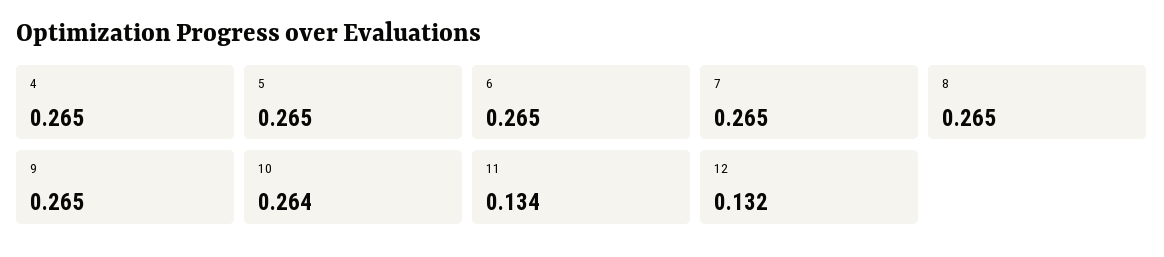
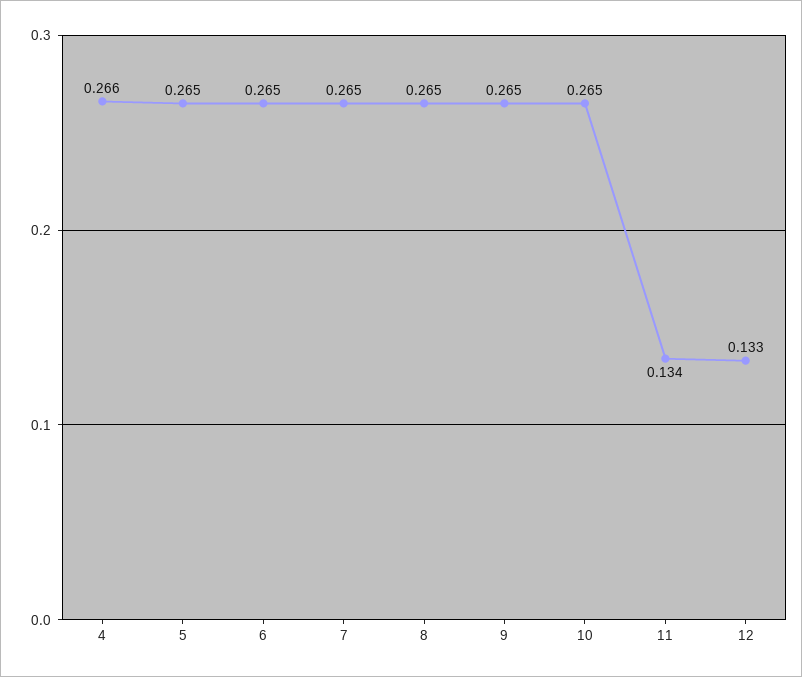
  {
-   "4": 0.265,
+   "4": 0.266,
    "5": 0.265,
    "6": 0.265,
    "7": 0.265,
    "8": 0.265,
    "9": 0.265,
-   "10": 0.264,
+   "10": 0.265,
    "11": 0.134,
-   "12": 0.132
+   "12": 0.133
  }

